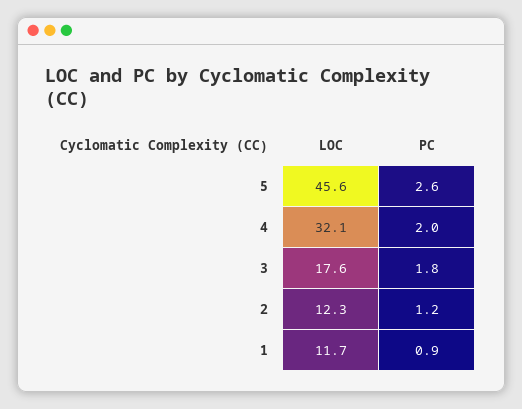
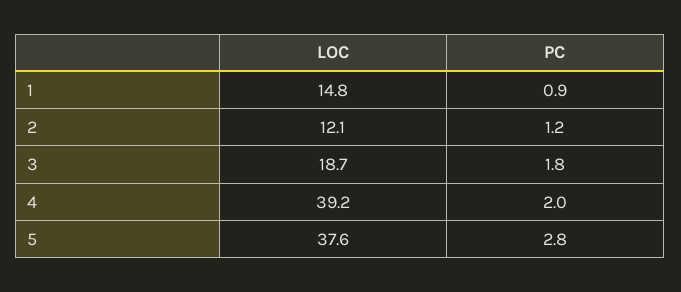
  {
    "LOC": {
-     "5": 45.6,
+     "5": 37.6,
-     "4": 32.1,
+     "4": 39.2,
-     "3": 17.6,
+     "3": 18.7,
-     "2": 12.3,
+     "2": 12.1,
-     "1": 11.7
+     "1": 14.8
    },
    "PC": {
-     "5": 2.6,
+     "5": 2.8,
      "4": 2,
      "3": 1.8,
      "2": 1.2,
      "1": 0.9
    }
  }

